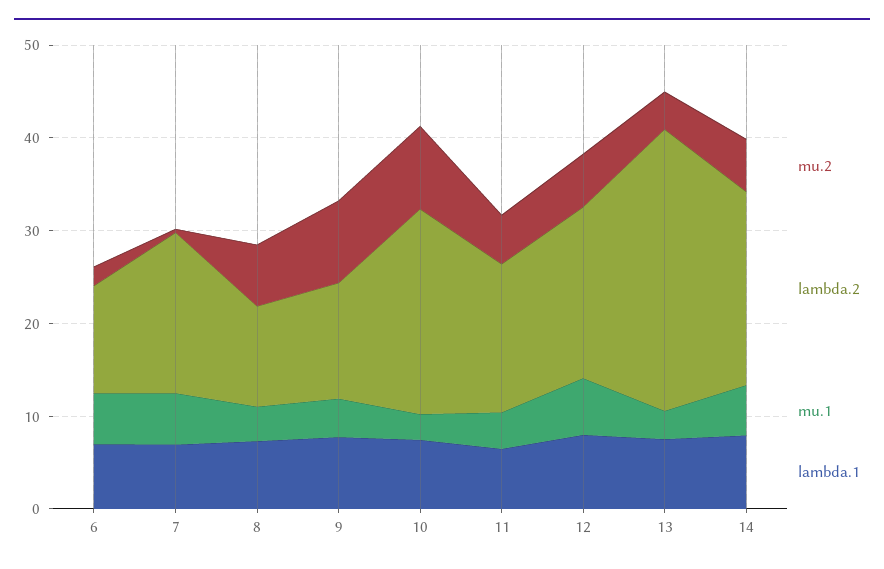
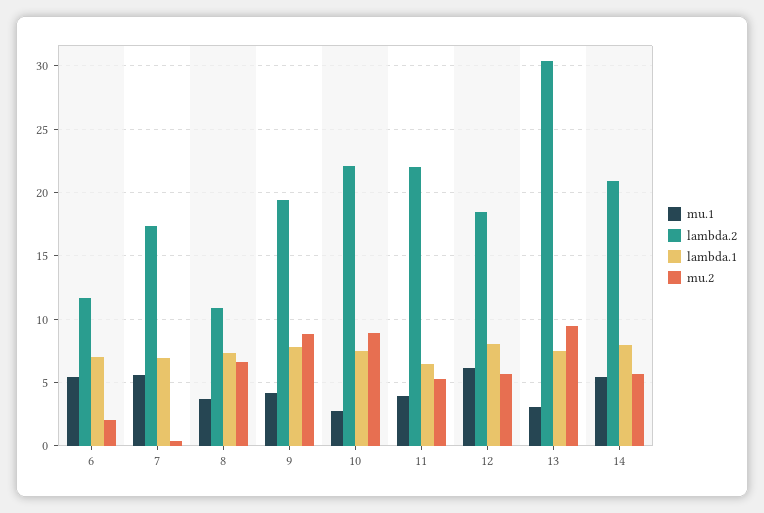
  {
    "mu.2": {
      "6": 2,
      "7": 0.5,
      "8": 6.5,
      "9": 9,
      "10": 9,
      "11": 5.5,
      "12": 5.5,
-     "13": 4,
+     "13": 9.5,
      "14": 5.5
    },
    "lambda.2": {
      "6": 11.5,
      "7": 17.5,
      "8": 11,
-     "9": 12,
+     "9": 19.5,
      "10": 22,
-     "11": 16,
+     "11": 22,
      "12": 18.5,
      "13": 30.5,
      "14": 21
    },
    "mu.1": {
      "6": 5.5,
      "7": 5.5,
      "8": 3.5,
      "9": 4,
      "10": 3,
      "11": 4,
      "12": 6,
      "13": 3,
      "14": 5.5
    },
    "lambda.1": {
      "6": 7,
      "7": 7,
      "8": 7.5,
      "9": 8,
      "10": 7.5,
      "11": 6.5,
      "12": 8,
      "13": 7.5,
      "14": 8
    }
  }

